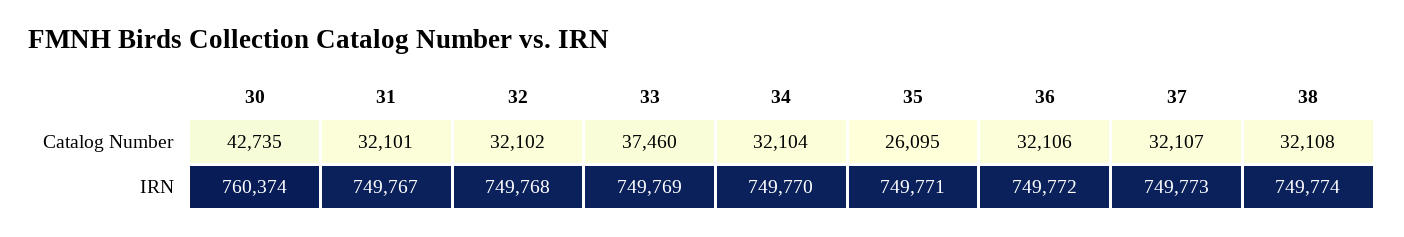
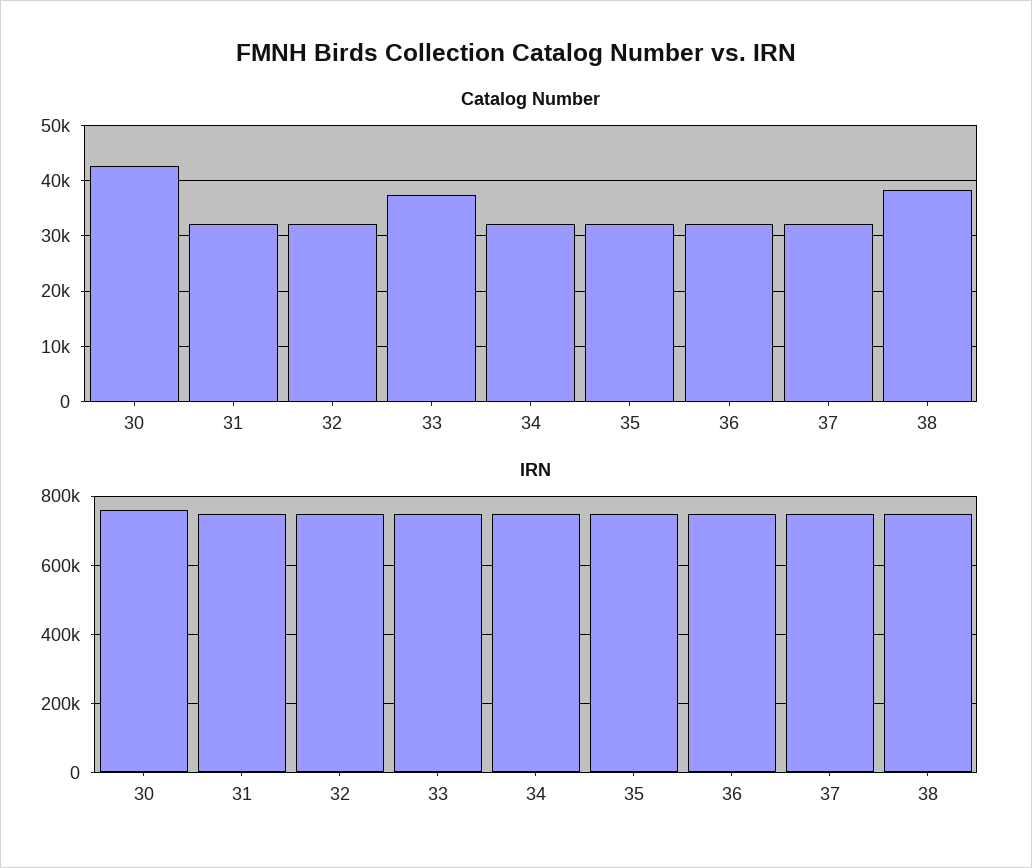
  {
    "Catalog Number": {
      "30": 42735,
      "31": 32101,
      "32": 32102,
      "33": 37460,
      "34": 32104,
-     "35": 26095,
+     "35": 32000,
      "36": 32106,
      "37": 32107,
-     "38": 32108
+     "38": 38000
    },
    "IRN": {
      "30": 760374,
      "31": 749767,
      "32": 749768,
      "33": 749769,
      "34": 749770,
      "35": 749771,
      "36": 749772,
      "37": 749773,
      "38": 749774
    }
  }

